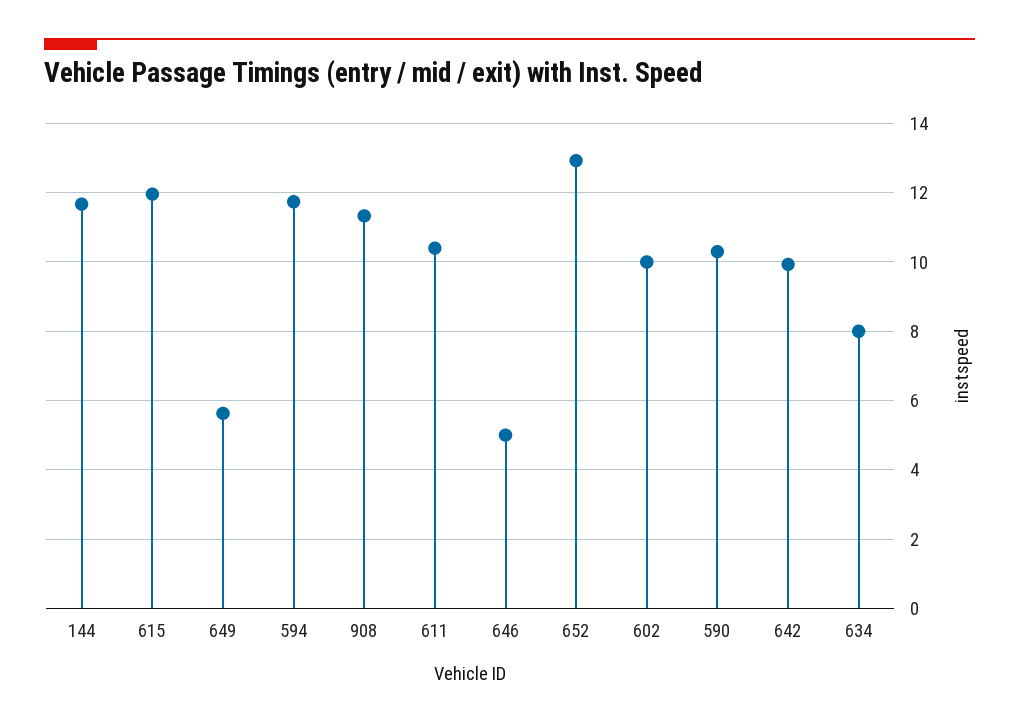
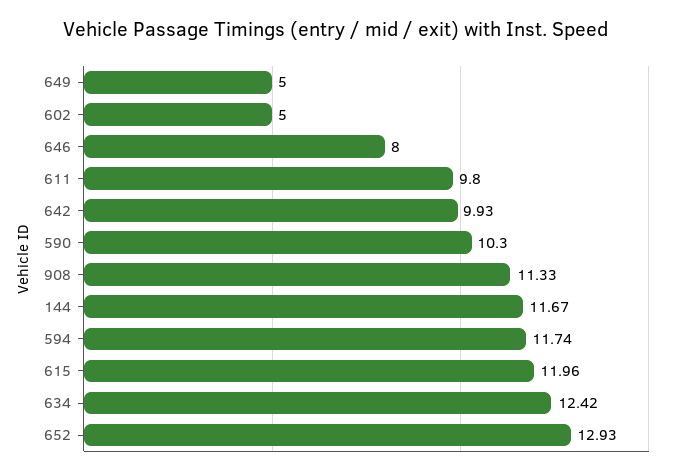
  {
    "144": 11.67,
    "615": 11.96,
-   "649": 5.6,
+   "649": 5,
    "594": 11.74,
    "908": 11.33,
-   "611": 10.4,
+   "611": 9.8,
-   "646": 5,
+   "646": 8,
    "652": 12.93,
-   "602": 10,
+   "602": 5,
    "590": 10.3,
    "642": 9.93,
-   "634": 8
+   "634": 12.42
  }

